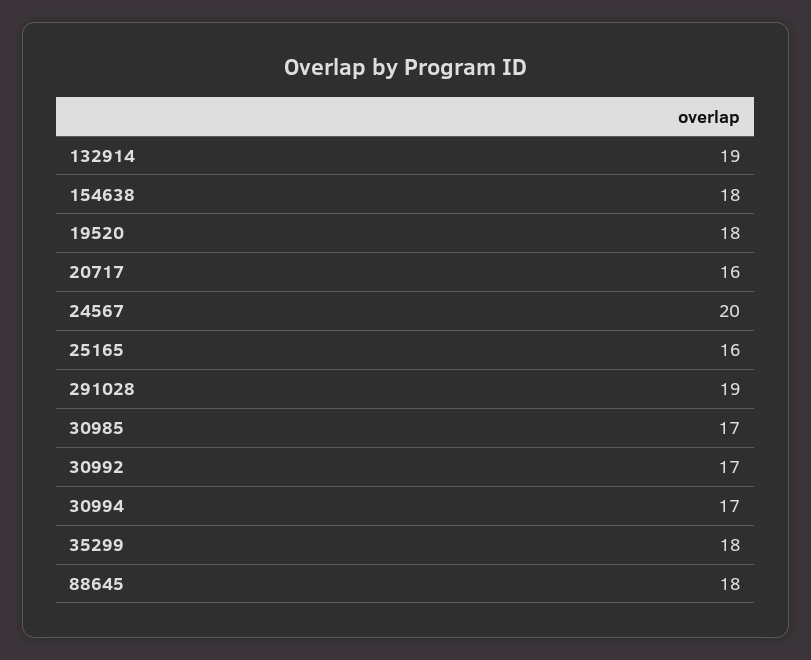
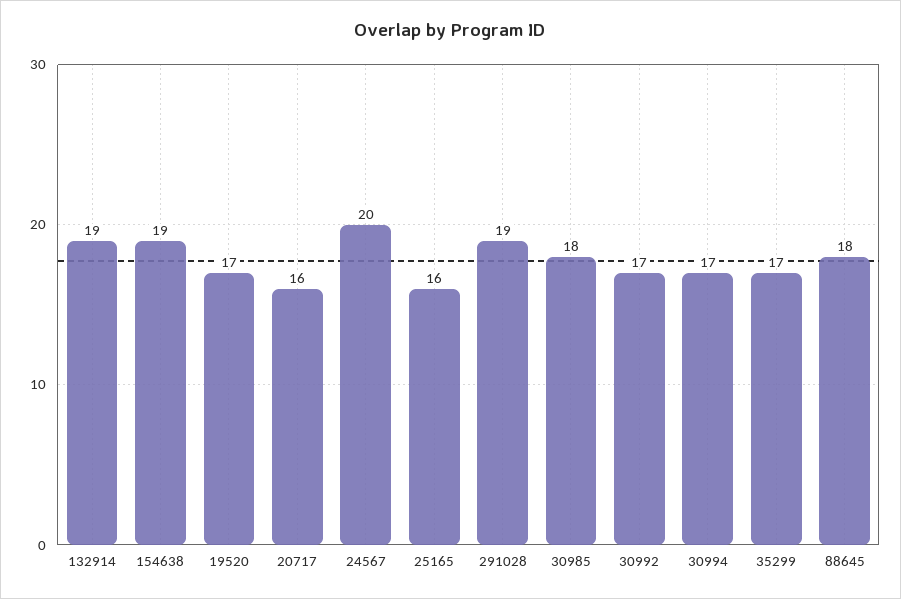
  {
    "132914": 19,
-   "154638": 18,
+   "154638": 19,
-   "19520": 18,
+   "19520": 17,
    "20717": 16,
    "24567": 20,
    "25165": 16,
    "291028": 19,
-   "30985": 17,
+   "30985": 18,
    "30992": 17,
    "30994": 17,
-   "35299": 18,
+   "35299": 17,
    "88645": 18
  }

